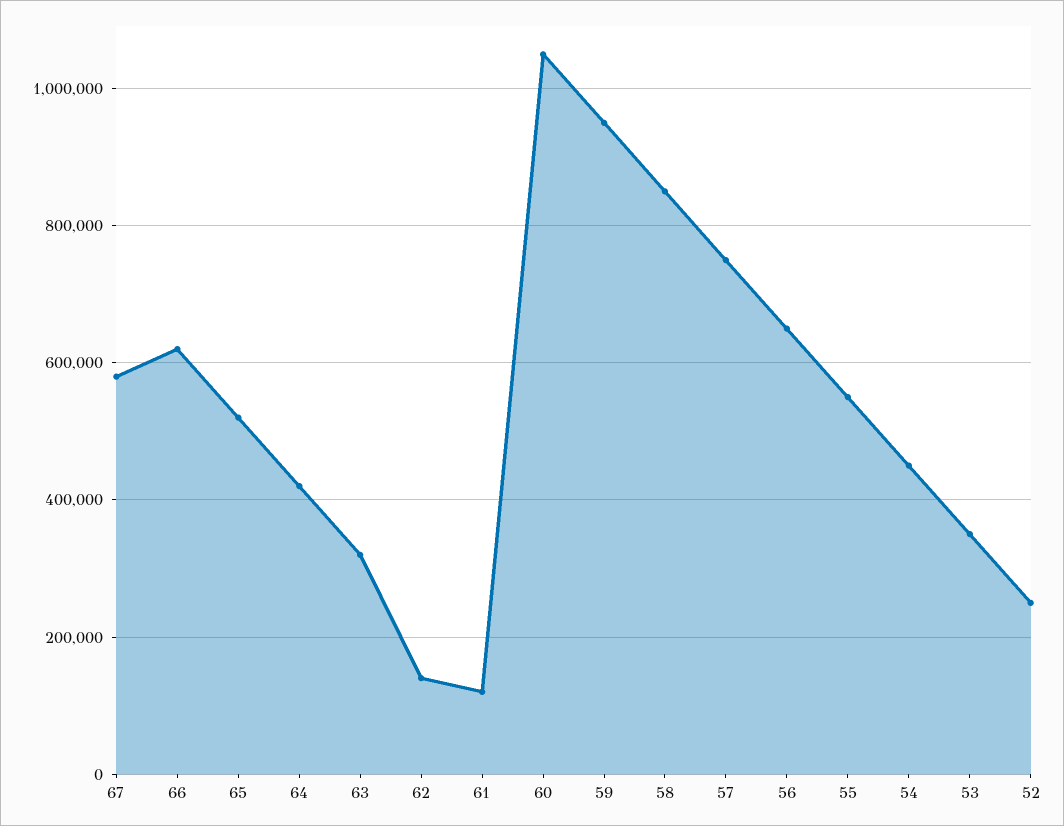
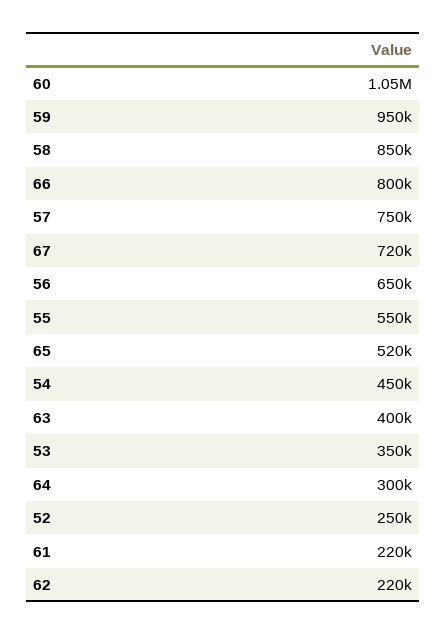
  {
-   "67": 580000,
+   "67": 720000,
-   "66": 620000,
+   "66": 800000,
    "65": 520000,
-   "64": 420000,
+   "64": 300000,
-   "63": 320000,
+   "63": 400000,
-   "62": 140000,
+   "62": 220000,
-   "61": 120000,
+   "61": 220000,
    "60": 1050000,
    "59": 950000,
    "58": 850000,
    "57": 750000,
    "56": 650000,
    "55": 550000,
    "54": 450000,
    "53": 350000,
    "52": 250000
  }

